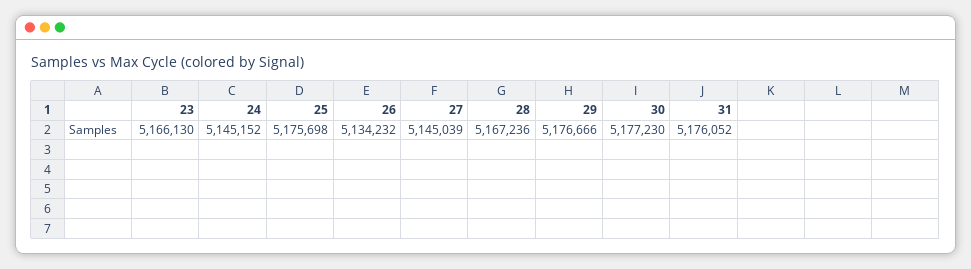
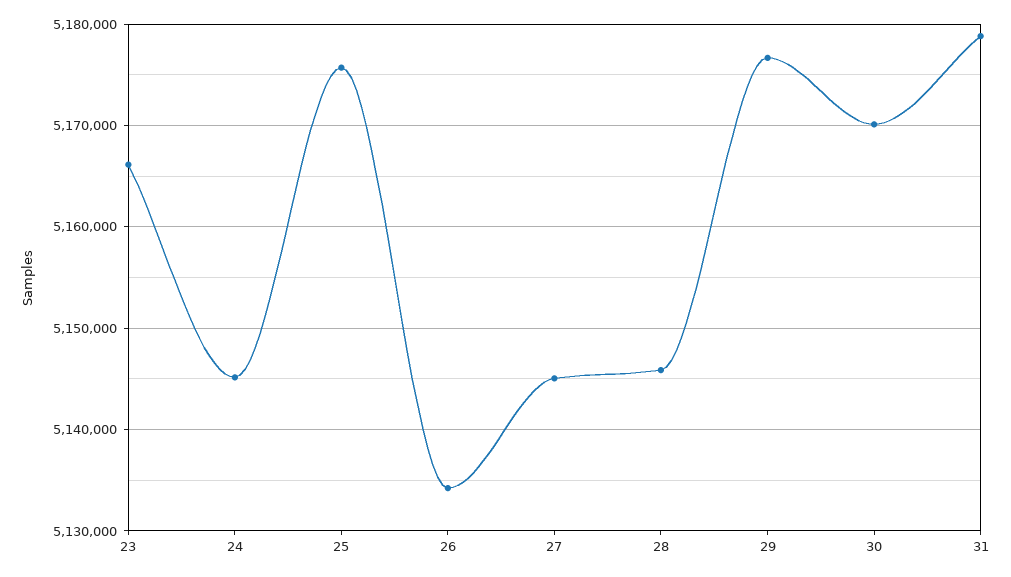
  {
    "23": 5166130,
    "24": 5145152,
    "25": 5175698,
    "26": 5134232,
    "27": 5145039,
-   "28": 5167236,
+   "28": 5146000,
    "29": 5176666,
-   "30": 5177230,
+   "30": 5170000,
-   "31": 5176052
+   "31": 5179000
  }

